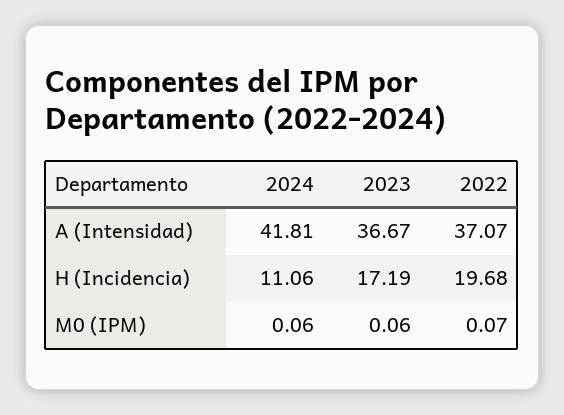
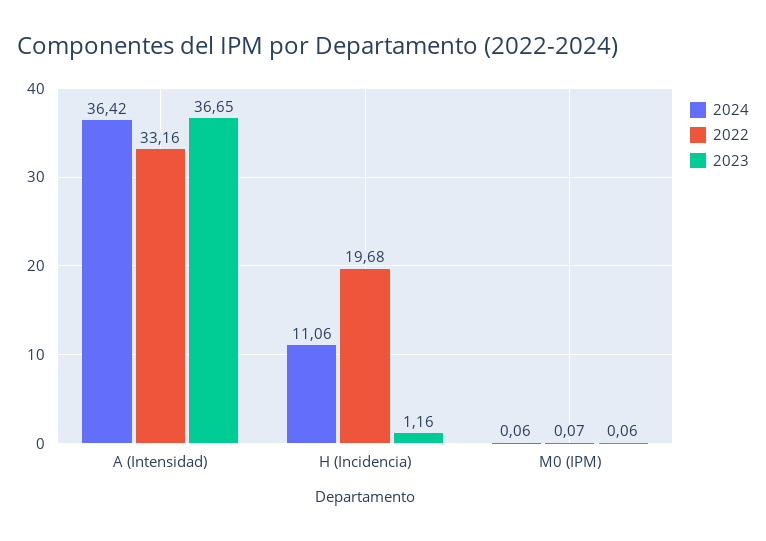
  {
    "2024": {
-     "A (Intensidad)": 41.81,
+     "A (Intensidad)": 36.42,
      "H (Incidencia)": 11.06,
      "M0 (IPM)": 0.06
    },
    "2023": {
-     "A (Intensidad)": 36.67,
+     "A (Intensidad)": 36.65,
-     "H (Incidencia)": 17.19,
+     "H (Incidencia)": 1.16,
      "M0 (IPM)": 0.06
    },
    "2022": {
-     "A (Intensidad)": 37.07,
+     "A (Intensidad)": 33.16,
      "H (Incidencia)": 19.68,
      "M0 (IPM)": 0.07
    }
  }

